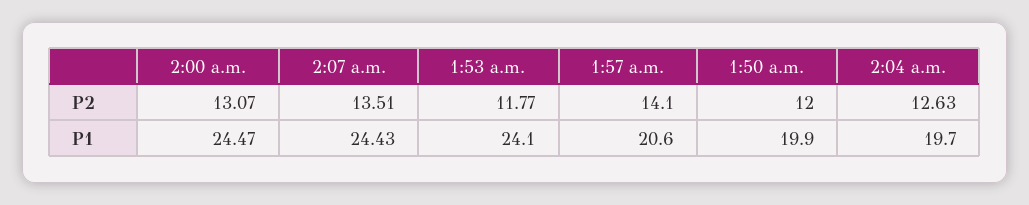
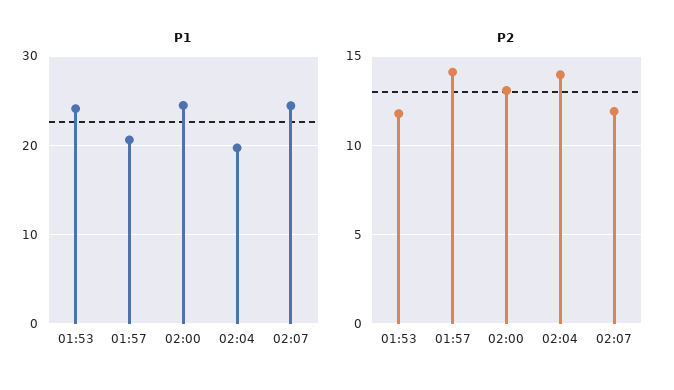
  {
    "P2": {
      "2:00 a.m.": 13.07,
-     "2:07 a.m.": 13.51,
+     "2:07 a.m.": 12,
      "1:53 a.m.": 11.77,
      "1:57 a.m.": 14.1,
-     "1:50 a.m.": 12,
-     "2:04 a.m.": 12.63
+     "2:04 a.m.": 14
    },
    "P1": {
      "2:00 a.m.": 24.47,
      "2:07 a.m.": 24.43,
      "1:53 a.m.": 24.1,
      "1:57 a.m.": 20.6,
-     "1:50 a.m.": 19.9,
      "2:04 a.m.": 19.7
    }
  }

